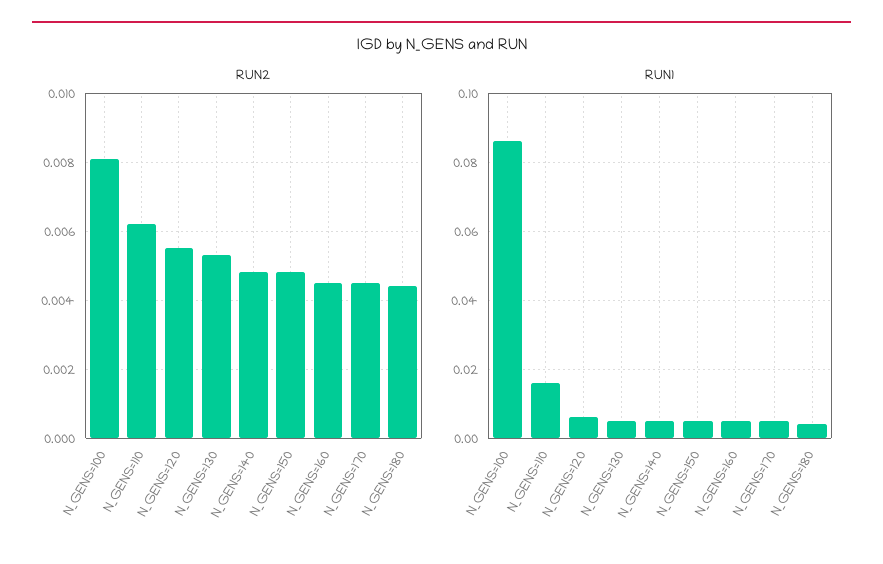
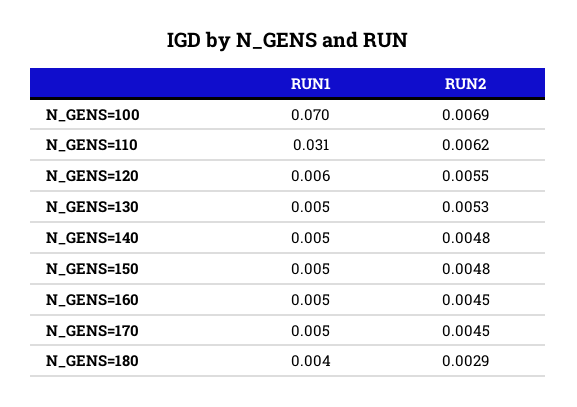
  {
    "RUN2": {
-     "N_GENS=100": 0.008,
+     "N_GENS=100": 0.0069,
      "N_GENS=110": 0.0062,
      "N_GENS=120": 0.0055,
      "N_GENS=130": 0.0053,
      "N_GENS=140": 0.0048,
      "N_GENS=150": 0.0048,
      "N_GENS=160": 0.0045,
      "N_GENS=170": 0.0045,
-     "N_GENS=180": 0.0045
+     "N_GENS=180": 0.0029
    },
    "RUN1": {
-     "N_GENS=100": 0.085,
+     "N_GENS=100": 0.07,
-     "N_GENS=110": 0.015,
+     "N_GENS=110": 0.031,
      "N_GENS=120": 0.006,
      "N_GENS=130": 0.005,
      "N_GENS=140": 0.005,
      "N_GENS=150": 0.005,
      "N_GENS=160": 0.005,
      "N_GENS=170": 0.005,
      "N_GENS=180": 0.004
    }
  }

